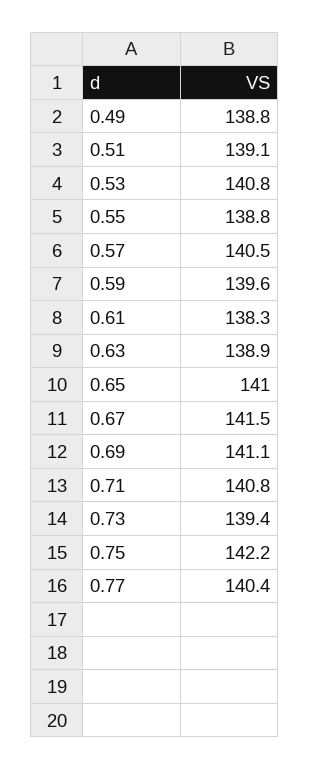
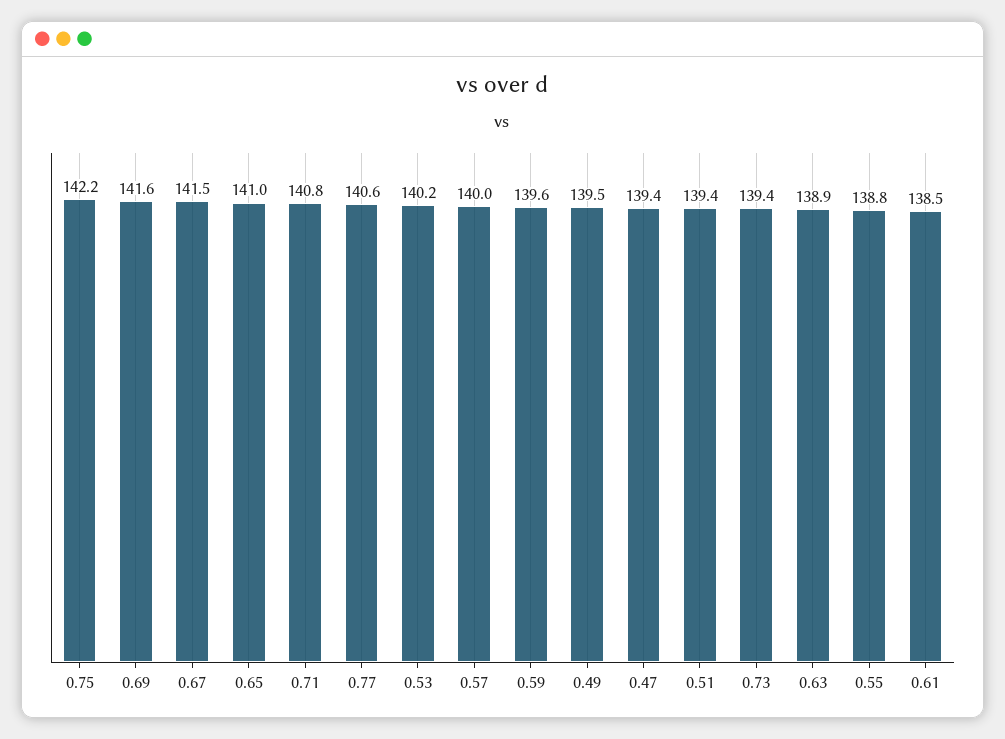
  {
-   "0.49": 138.8,
+   "0.49": 139.5,
-   "0.51": 139.1,
+   "0.51": 139.4,
-   "0.53": 140.8,
+   "0.53": 140.2,
    "0.55": 138.8,
-   "0.57": 140.5,
+   "0.57": 140,
    "0.59": 139.6,
-   "0.61": 138.3,
+   "0.61": 138.5,
    "0.63": 138.9,
    "0.65": 141,
    "0.67": 141.5,
-   "0.69": 141.1,
+   "0.69": 141.6,
    "0.71": 140.8,
    "0.73": 139.4,
    "0.75": 142.2,
-   "0.77": 140.4
+   "0.77": 140.6,
+   "0.47": 139.4
  }

